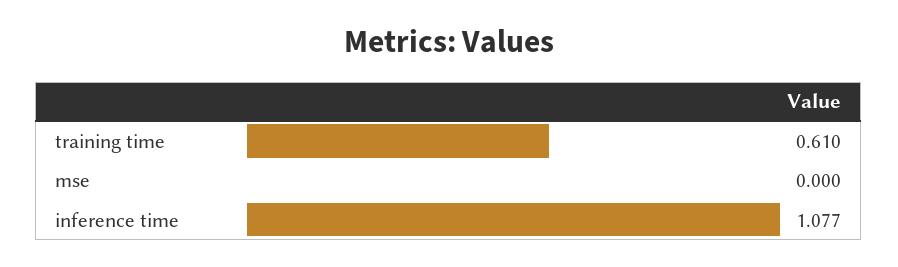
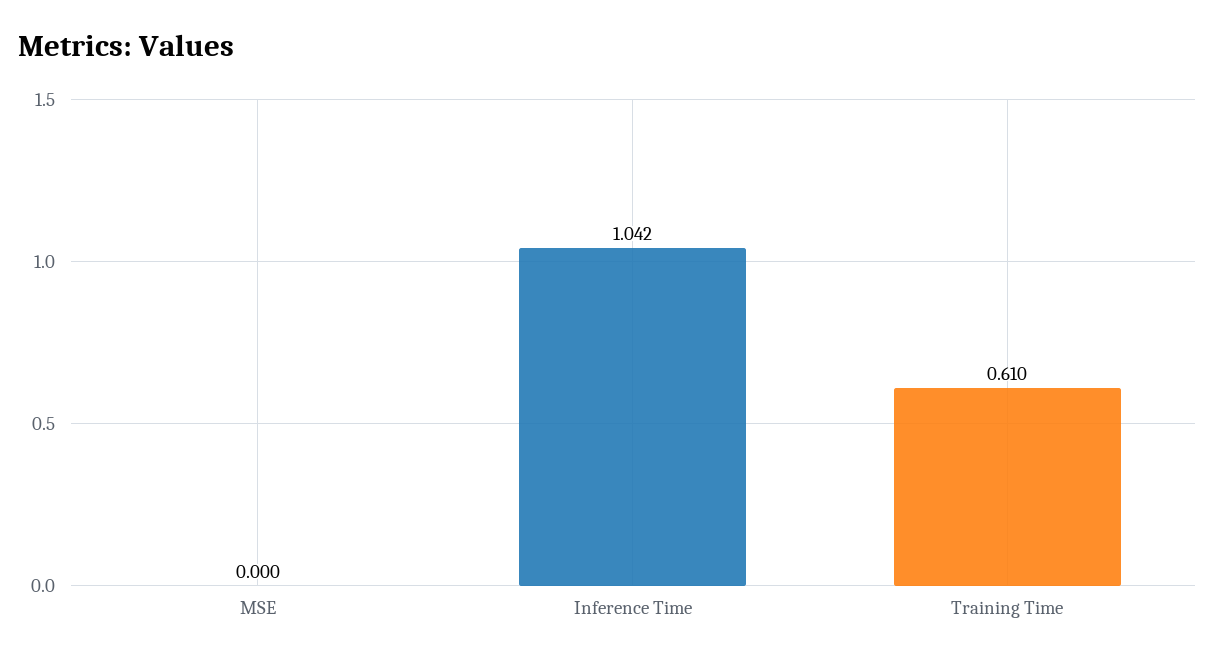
  {
    "training time": 0.61,
    "mse": 0,
-   "inference time": 1.077
+   "inference time": 1.042
  }

